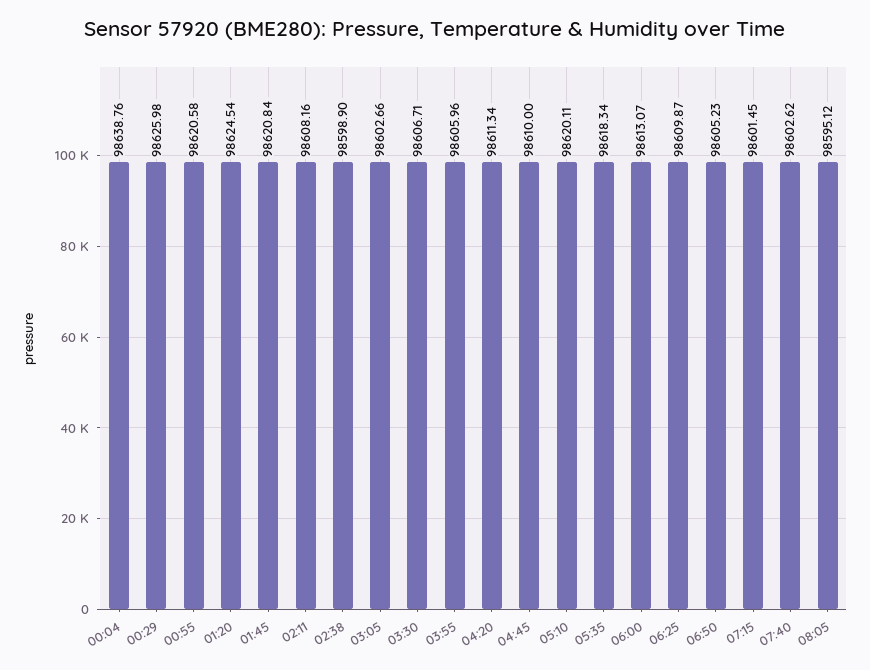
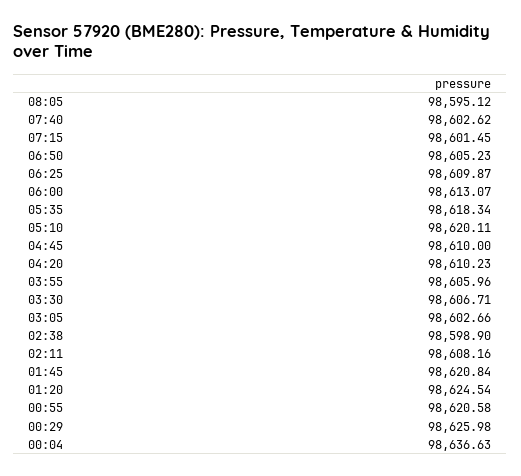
  {
-   "00:04": 98638.76,
+   "00:04": 98636.63,
    "00:29": 98625.98,
    "00:55": 98620.58,
    "01:20": 98624.54,
    "01:45": 98620.84,
    "02:11": 98608.16,
    "02:38": 98598.9,
    "03:05": 98602.66,
    "03:30": 98606.71,
    "03:55": 98605.96,
-   "04:20": 98611.34,
+   "04:20": 98610.23,
    "04:45": 98610,
    "05:10": 98620.11,
    "05:35": 98618.34,
    "06:00": 98613.07,
    "06:25": 98609.87,
    "06:50": 98605.23,
    "07:15": 98601.45,
    "07:40": 98602.62,
    "08:05": 98595.12
  }

